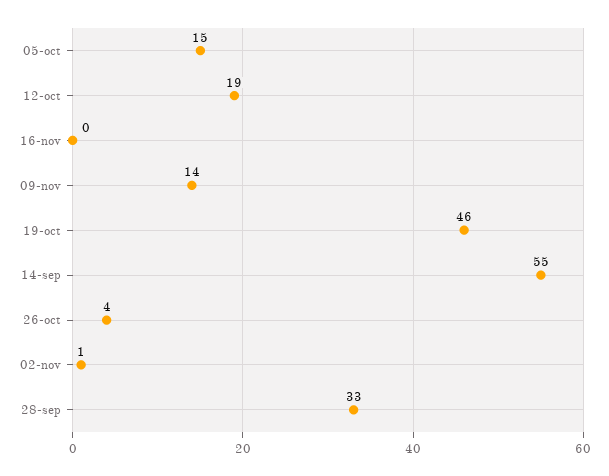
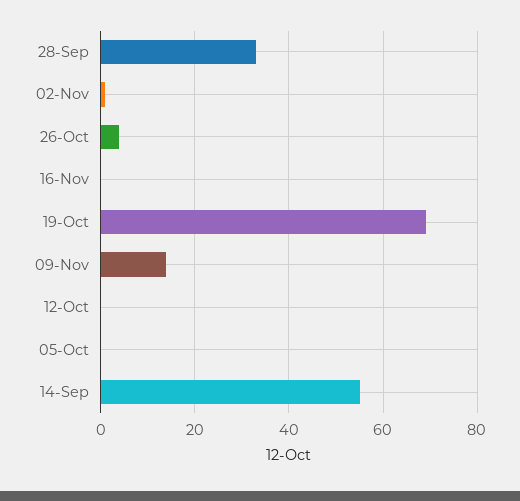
  {
-   "05-oct": 15,
+   "05-oct": 0,
-   "12-oct": 19,
+   "12-oct": 0,
    "16-nov": 0,
    "09-nov": 14,
-   "19-oct": 46,
+   "19-oct": 70,
    "14-sep": 55,
    "26-oct": 4,
    "02-nov": 1,
    "28-sep": 33
  }

